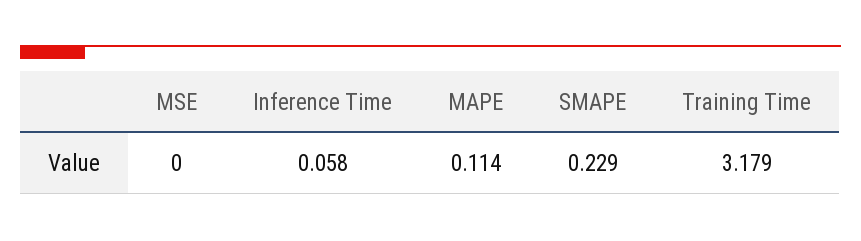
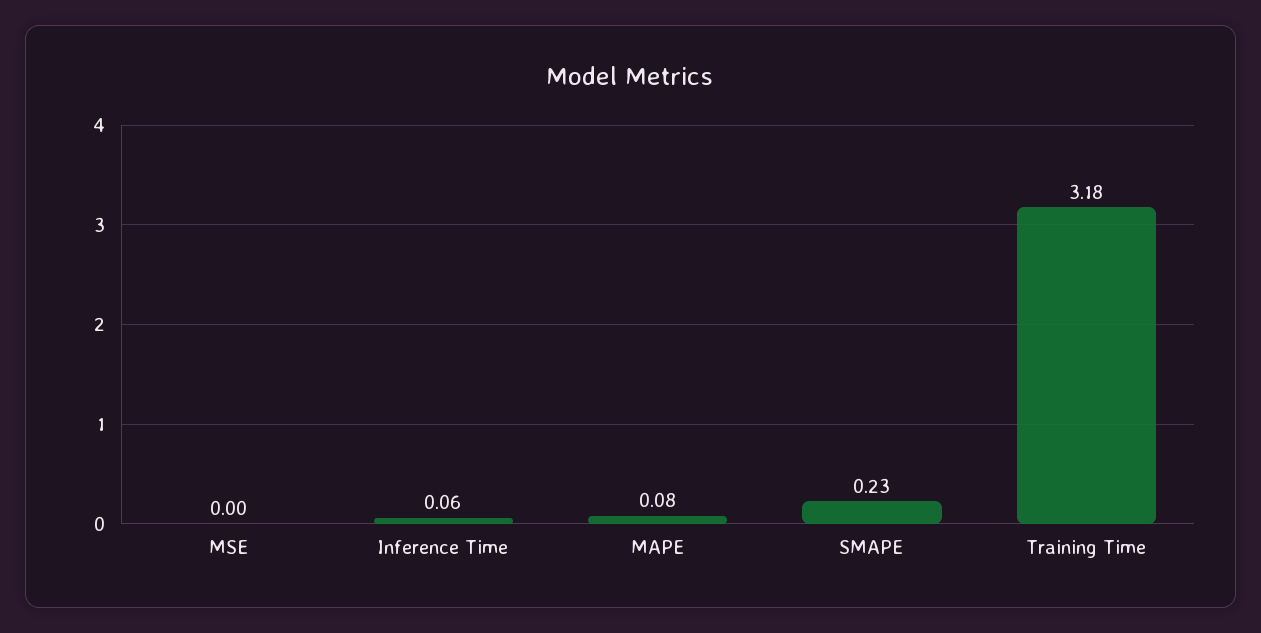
  {
    "MSE": 0,
    "Inference Time": 0.058,
-   "MAPE": 0.114,
+   "MAPE": 0.08,
    "SMAPE": 0.229,
    "Training Time": 3.179
  }

